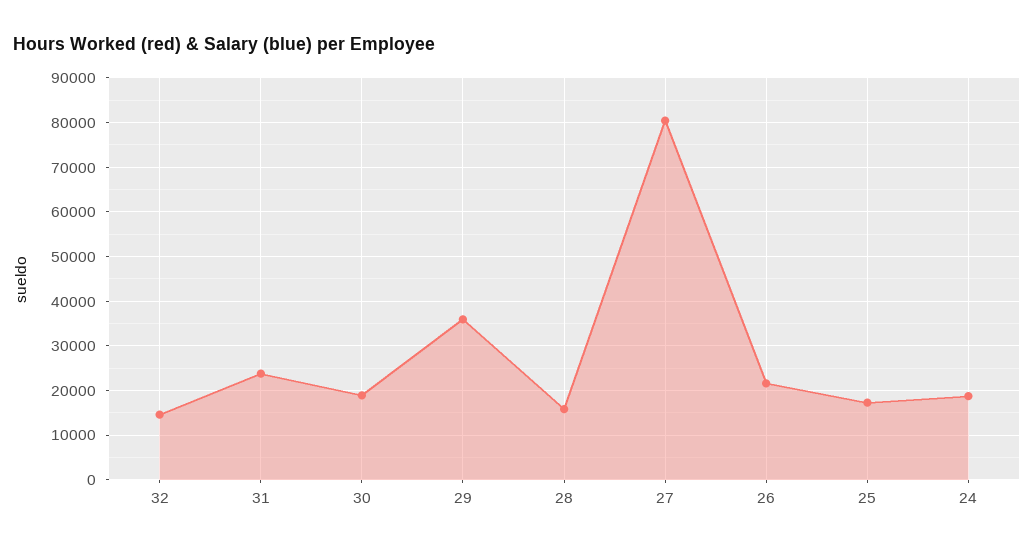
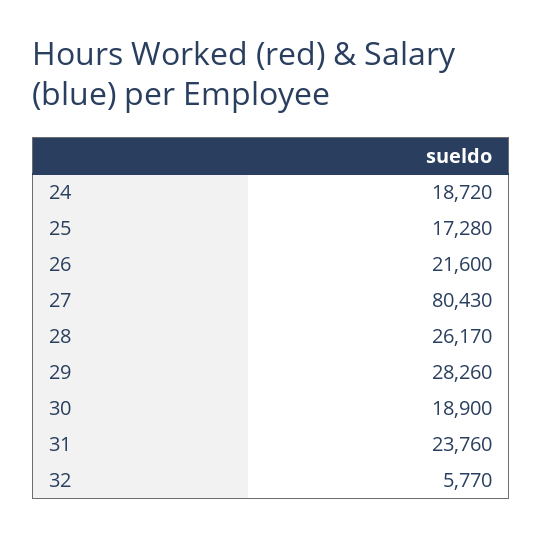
  {
-   "32": 14000,
+   "32": 5770,
    "31": 23760,
    "30": 18900,
-   "29": 36000,
+   "29": 28260,
-   "28": 16000,
+   "28": 26170,
    "27": 80430,
    "26": 21600,
    "25": 17280,
    "24": 18720
  }

